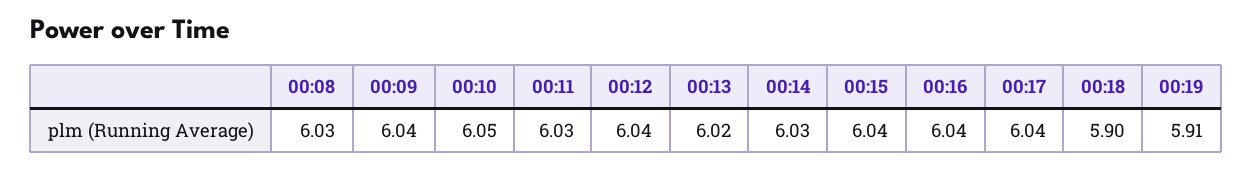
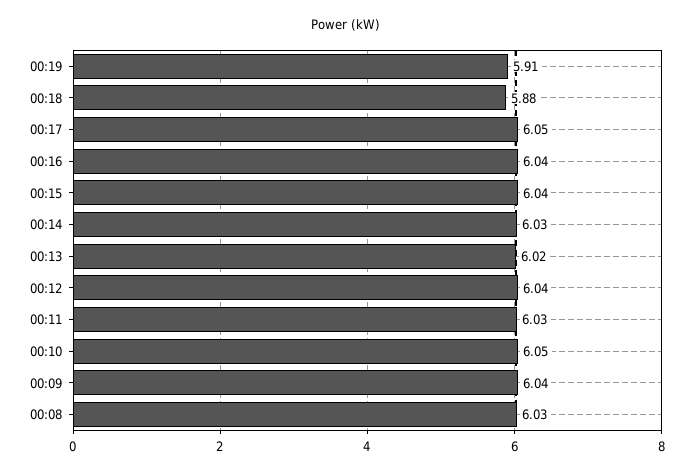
  {
    "00:08": 6.03,
    "00:09": 6.04,
    "00:10": 6.05,
    "00:11": 6.03,
    "00:12": 6.04,
    "00:13": 6.02,
    "00:14": 6.03,
    "00:15": 6.04,
    "00:16": 6.04,
-   "00:17": 6.04,
+   "00:17": 6.05,
-   "00:18": 5.9,
+   "00:18": 5.88,
    "00:19": 5.91
  }

